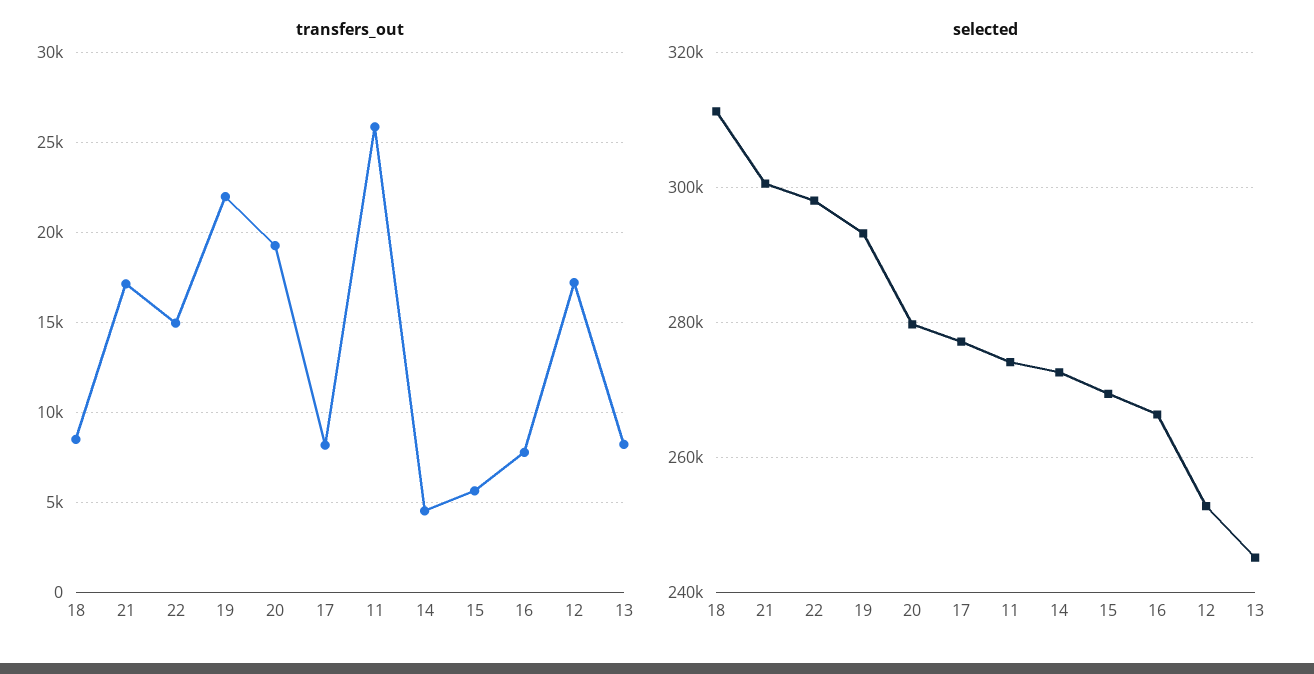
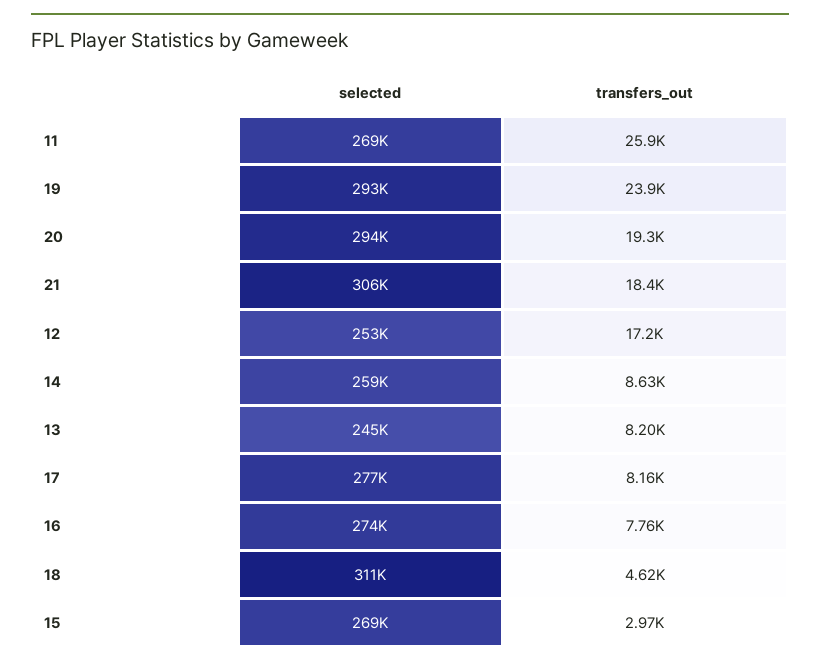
  {
    "transfers_out": {
-     "18": 8500,
+     "18": 4620,
-     "21": 17000,
+     "21": 18400,
-     "22": 15000,
-     "19": 22000,
+     "19": 23900,
      "20": 19300,
      "17": 8160,
      "11": 25900,
-     "14": 4500,
+     "14": 8630,
-     "15": 5500,
+     "15": 2970,
      "16": 7760,
      "12": 17200,
      "13": 8200
    },
    "selected": {
      "18": 311000,
-     "21": 300000,
+     "21": 306000,
-     "22": 298000,
      "19": 293000,
-     "20": 280000,
+     "20": 294000,
      "17": 277000,
-     "11": 274000,
+     "11": 269000,
-     "14": 272000,
+     "14": 259000,
      "15": 269000,
-     "16": 266000,
+     "16": 274000,
      "12": 253000,
      "13": 245000
    }
  }

